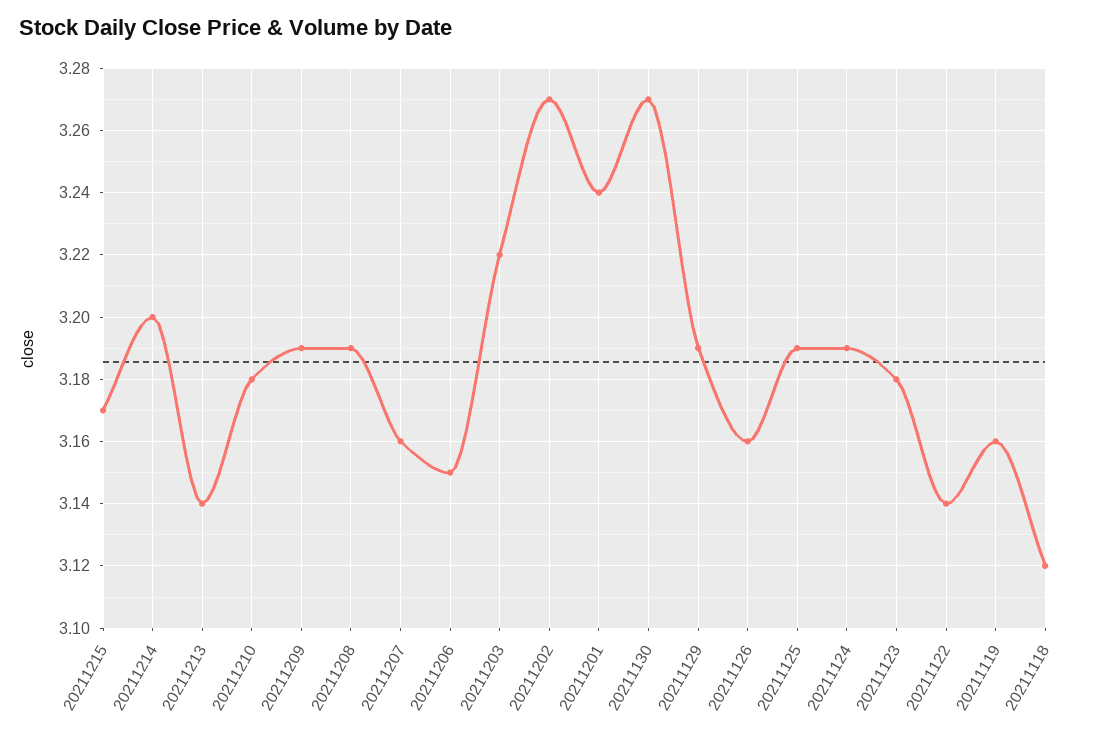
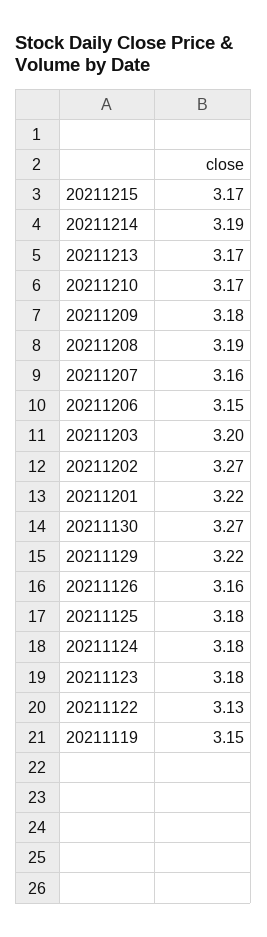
  {
    "20211215": 3.17,
-   "20211214": 3.2,
+   "20211214": 3.19,
-   "20211213": 3.14,
+   "20211213": 3.17,
-   "20211210": 3.18,
+   "20211210": 3.17,
-   "20211209": 3.19,
+   "20211209": 3.18,
    "20211208": 3.19,
    "20211207": 3.16,
    "20211206": 3.15,
-   "20211203": 3.22,
+   "20211203": 3.2,
    "20211202": 3.27,
-   "20211201": 3.24,
+   "20211201": 3.22,
    "20211130": 3.27,
-   "20211129": 3.19,
+   "20211129": 3.22,
    "20211126": 3.16,
-   "20211125": 3.19,
+   "20211125": 3.18,
-   "20211124": 3.19,
+   "20211124": 3.18,
    "20211123": 3.18,
-   "20211122": 3.14,
+   "20211122": 3.13,
-   "20211119": 3.16,
+   "20211119": 3.15
-   "20211118": 3.12
  }

